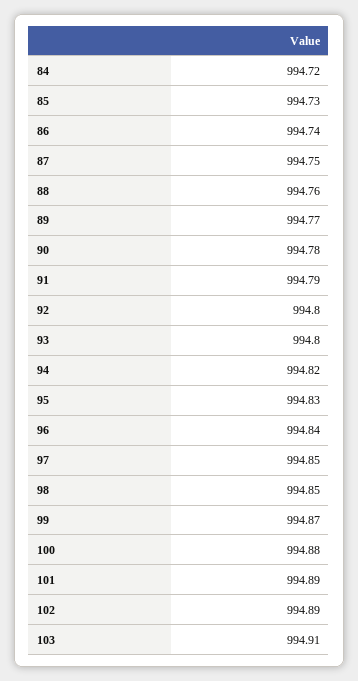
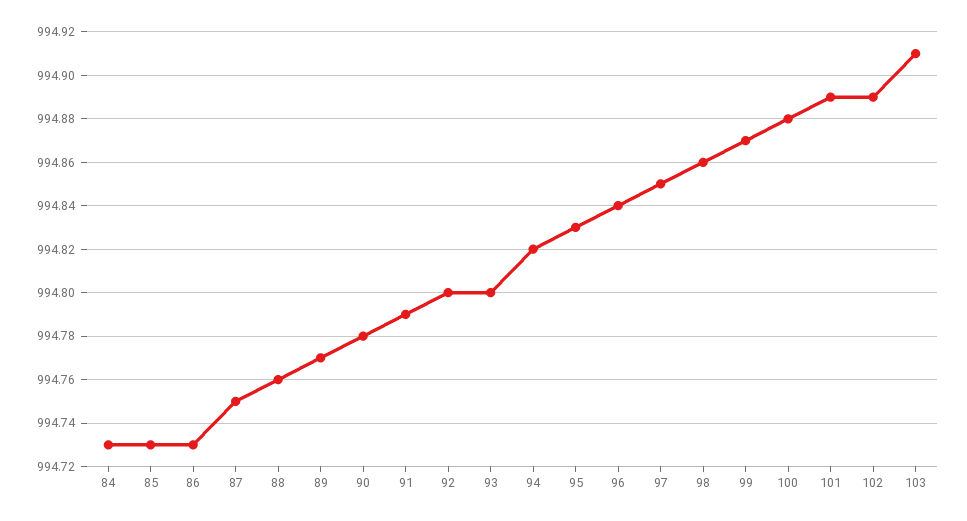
  {
-   "84": 994.72,
+   "84": 994.73,
    "85": 994.73,
-   "86": 994.74,
+   "86": 994.73,
    "87": 994.75,
    "88": 994.76,
    "89": 994.77,
    "90": 994.78,
    "91": 994.79,
    "92": 994.8,
    "93": 994.8,
    "94": 994.82,
    "95": 994.83,
    "96": 994.84,
    "97": 994.85,
-   "98": 994.85,
+   "98": 994.86,
    "99": 994.87,
    "100": 994.88,
    "101": 994.89,
    "102": 994.89,
    "103": 994.91
  }

